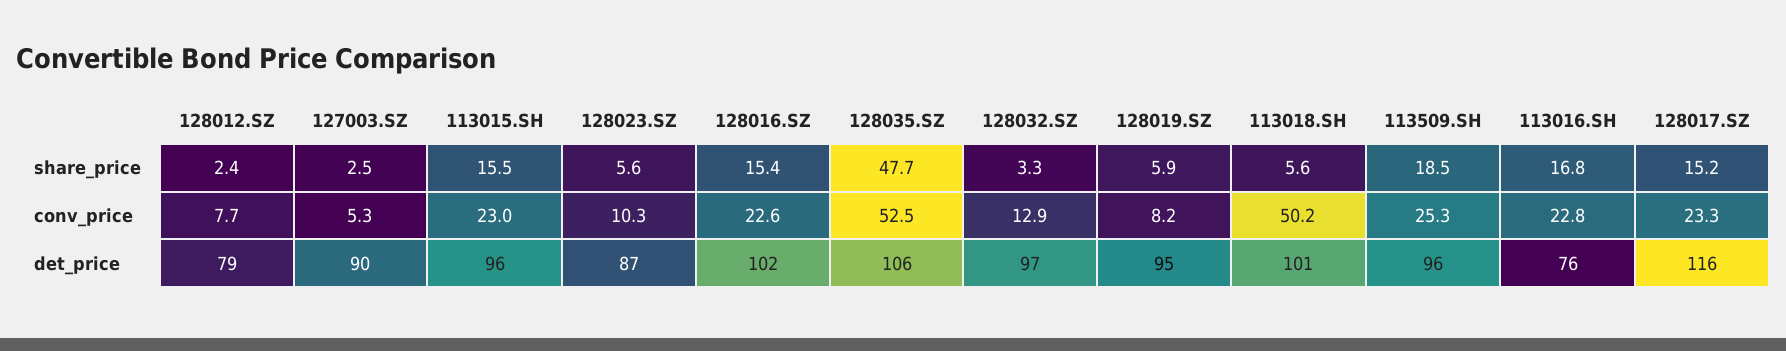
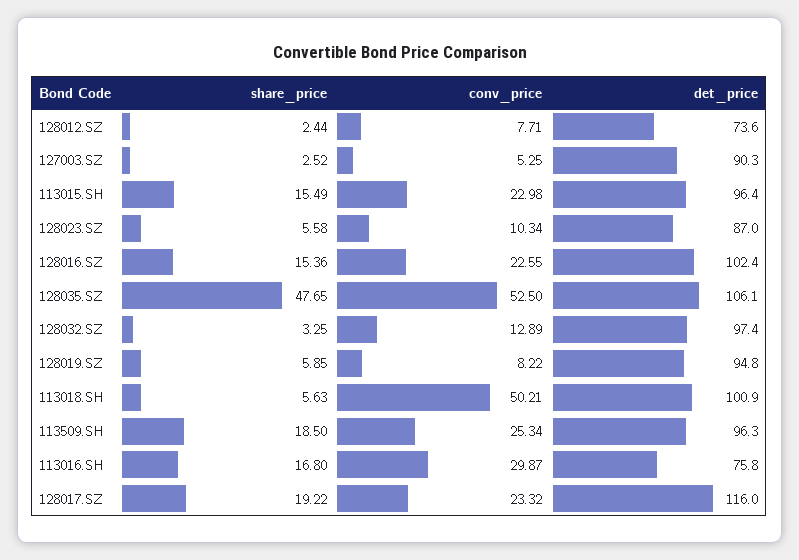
  {
    "128012.SZ": {
      "share_price": 2.44,
      "conv_price": 7.71,
-     "det_price": 79
+     "det_price": 73.6
    },
    "127003.SZ": {
      "share_price": 2.52,
      "conv_price": 5.25,
      "det_price": 90.3
    },
    "113015.SH": {
      "share_price": 15.49,
      "conv_price": 22.98,
      "det_price": 96.4
    },
    "128023.SZ": {
      "share_price": 5.58,
      "conv_price": 10.34,
      "det_price": 87
    },
    "128016.SZ": {
      "share_price": 15.36,
      "conv_price": 22.55,
      "det_price": 102.4
    },
    "128035.SZ": {
      "share_price": 47.65,
      "conv_price": 52.5,
      "det_price": 106.1
    },
    "128032.SZ": {
      "share_price": 3.25,
      "conv_price": 12.89,
      "det_price": 97.4
    },
    "128019.SZ": {
      "share_price": 5.85,
      "conv_price": 8.22,
      "det_price": 94.8
    },
    "113018.SH": {
      "share_price": 5.63,
      "conv_price": 50.21,
      "det_price": 100.9
    },
    "113509.SH": {
      "share_price": 18.5,
      "conv_price": 25.34,
      "det_price": 96.3
    },
    "113016.SH": {
      "share_price": 16.8,
-     "conv_price": 22.8,
+     "conv_price": 29.87,
      "det_price": 75.8
    },
    "128017.SZ": {
-     "share_price": 15.2,
+     "share_price": 19.22,
      "conv_price": 23.32,
      "det_price": 116
    }
  }

